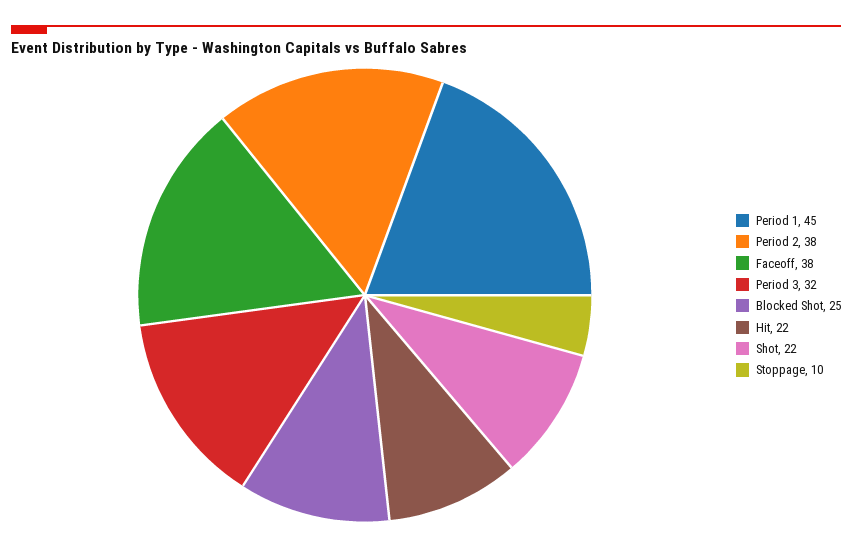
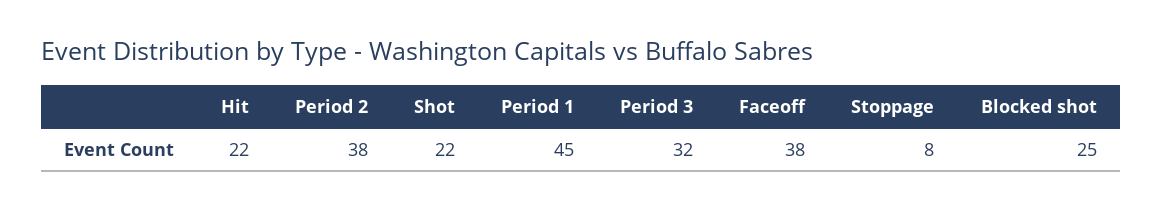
  {
    "Period 1": 45,
    "Period 2": 38,
    "Faceoff": 38,
    "Period 3": 32,
    "Blocked Shot": 25,
    "Hit": 22,
    "Shot": 22,
-   "Stoppage": 10
+   "Stoppage": 8
  }

